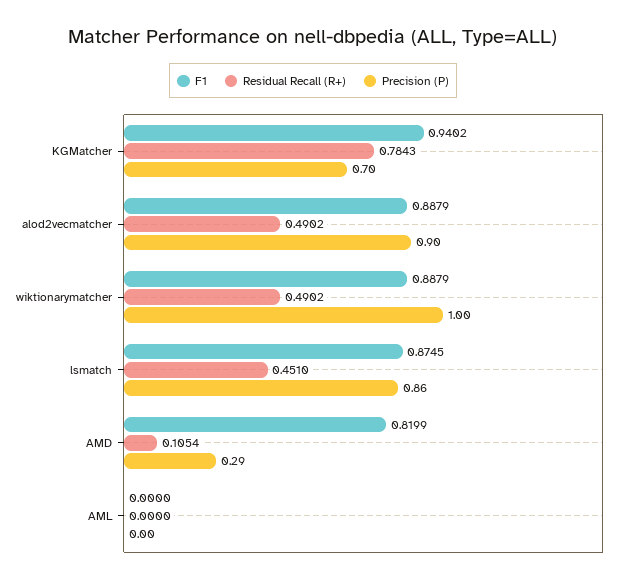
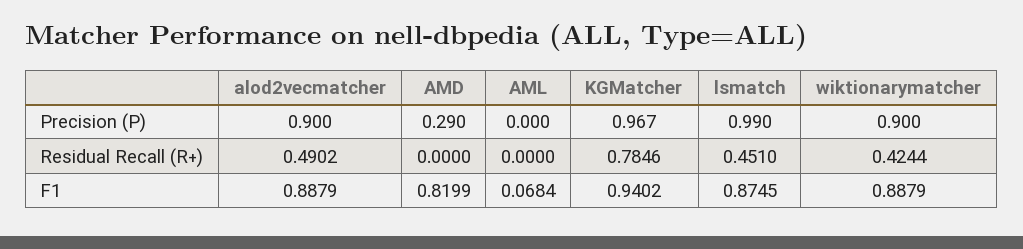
  {
    "F1": {
      "KGMatcher": 0.9402,
      "alod2vecmatcher": 0.8879,
      "wiktionarymatcher": 0.8879,
      "lsmatch": 0.8745,
      "AMD": 0.8199,
-     "AML": 0
+     "AML": 0.0684
    },
    "Residual Recall (R+)": {
-     "KGMatcher": 0.7843,
+     "KGMatcher": 0.7846,
      "alod2vecmatcher": 0.4902,
-     "wiktionarymatcher": 0.4902,
+     "wiktionarymatcher": 0.4244,
      "lsmatch": 0.451,
-     "AMD": 0.1054,
+     "AMD": 0,
      "AML": 0
    },
    "Precision (P)": {
-     "KGMatcher": 0.7,
+     "KGMatcher": 0.967,
      "alod2vecmatcher": 0.9,
-     "wiktionarymatcher": 1,
+     "wiktionarymatcher": 0.9,
-     "lsmatch": 0.86,
+     "lsmatch": 0.99,
      "AMD": 0.29,
      "AML": 0
    }
  }

